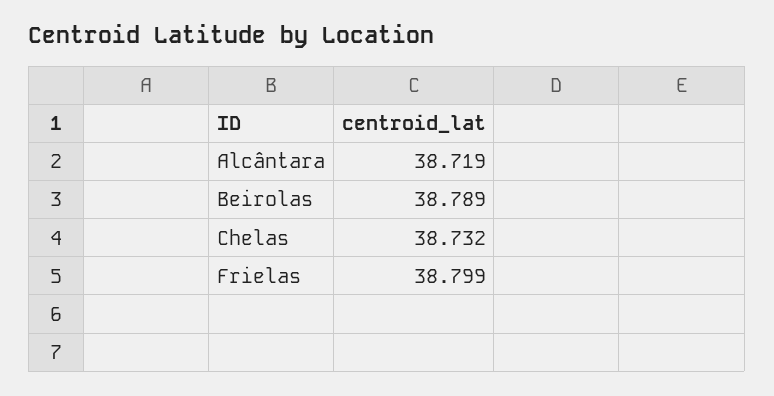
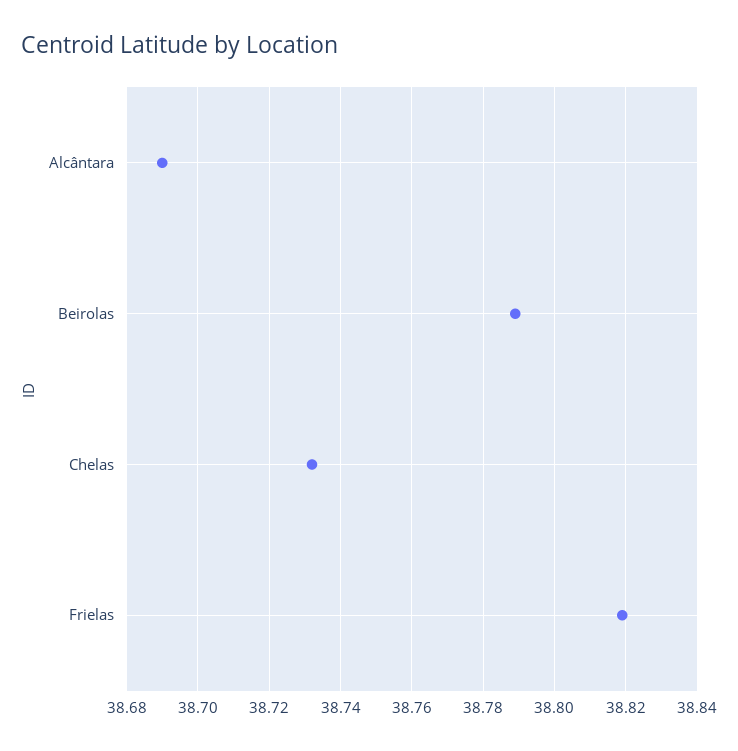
  {
-   "Alcântara": 38.719,
+   "Alcântara": 38.69,
    "Beirolas": 38.789,
    "Chelas": 38.732,
-   "Frielas": 38.799
+   "Frielas": 38.82
  }

